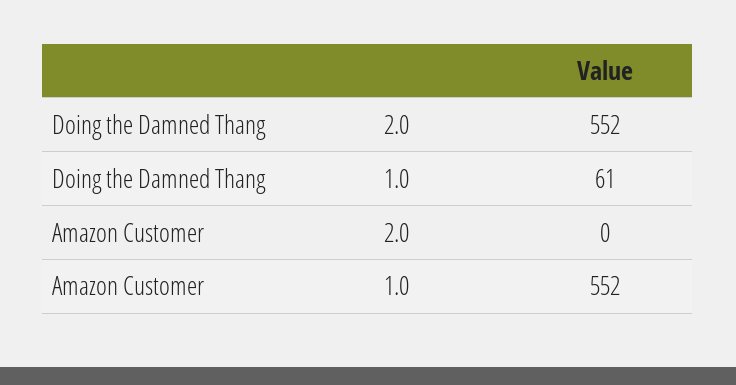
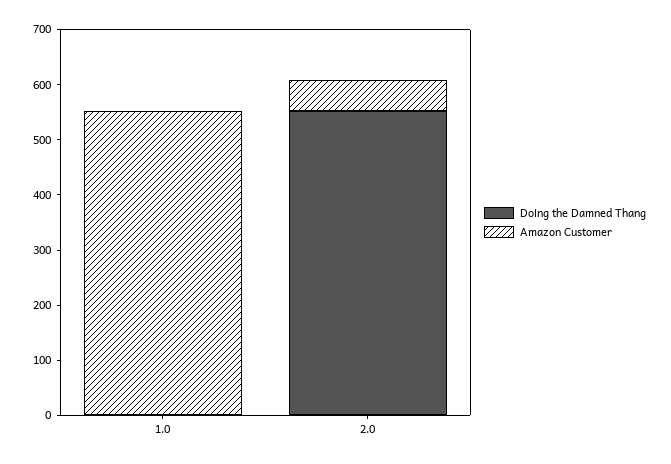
  {
    "Doing the Damned Thang": {
      "2.0": 552,
-     "1.0": 61
+     "1.0": 0
    },
    "Amazon Customer": {
-     "2.0": 0,
+     "2.0": 60,
      "1.0": 552
    }
  }

